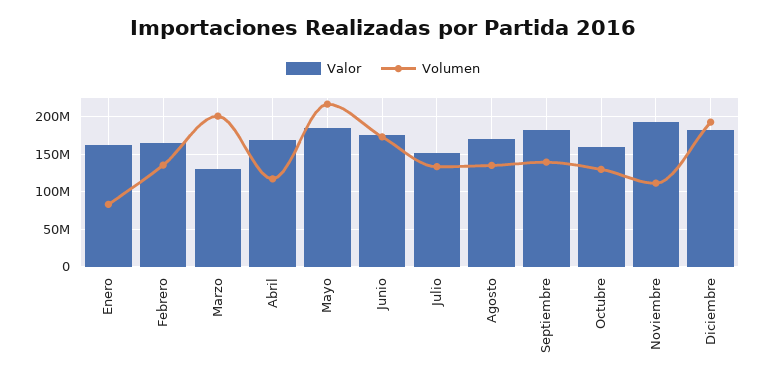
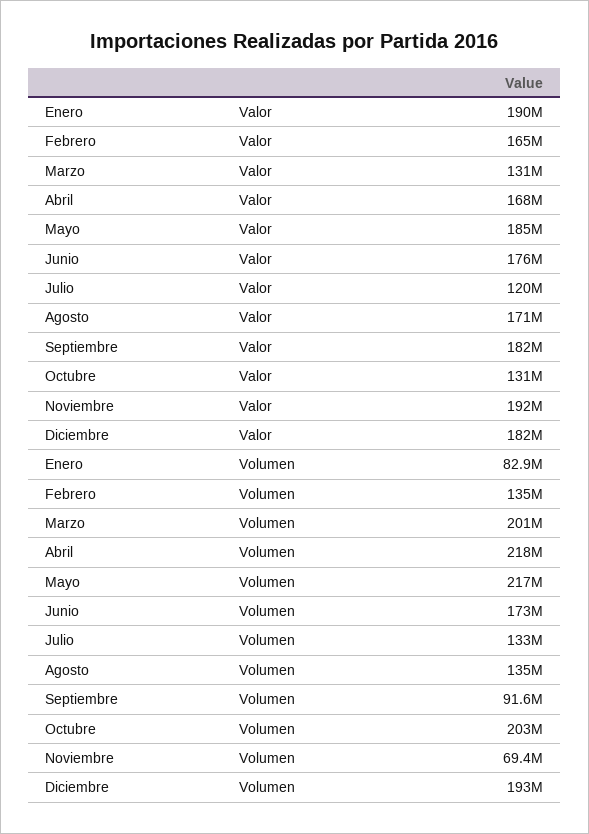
  {
    "Valor": {
-     "Enero": 160000000,
+     "Enero": 190000000,
      "Febrero": 165000000,
      "Marzo": 131000000,
      "Abril": 168000000,
      "Mayo": 185000000,
      "Junio": 176000000,
-     "Julio": 150000000,
+     "Julio": 120000000,
      "Agosto": 171000000,
      "Septiembre": 182000000,
-     "Octubre": 160000000,
+     "Octubre": 131000000,
      "Noviembre": 192000000,
      "Diciembre": 182000000
    },
    "Volumen": {
      "Enero": 82900000,
      "Febrero": 135000000,
      "Marzo": 201000000,
-     "Abril": 120000000,
+     "Abril": 218000000,
      "Mayo": 217000000,
      "Junio": 173000000,
      "Julio": 133000000,
      "Agosto": 135000000,
-     "Septiembre": 140000000,
+     "Septiembre": 91600000,
-     "Octubre": 130000000,
+     "Octubre": 203000000,
-     "Noviembre": 110000000,
+     "Noviembre": 69400000,
      "Diciembre": 193000000
    }
  }

